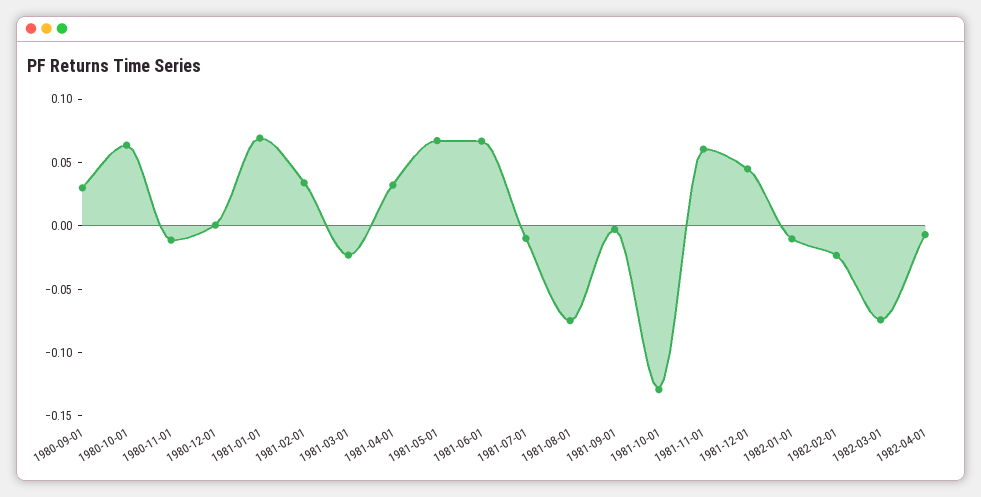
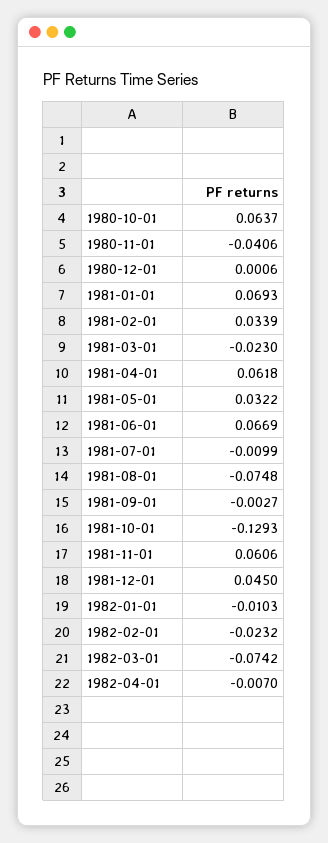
  {
-   "1980-09-01": 0.03,
    "1980-10-01": 0.0637,
-   "1980-11-01": -0.01,
+   "1980-11-01": -0.0406,
    "1980-12-01": 0.0006,
    "1981-01-01": 0.0693,
    "1981-02-01": 0.0339,
    "1981-03-01": -0.023,
-   "1981-04-01": 0.03,
+   "1981-04-01": 0.0618,
-   "1981-05-01": 0.07,
+   "1981-05-01": 0.0322,
    "1981-06-01": 0.0669,
    "1981-07-01": -0.0099,
    "1981-08-01": -0.0748,
    "1981-09-01": -0.0027,
    "1981-10-01": -0.1293,
    "1981-11-01": 0.0606,
    "1981-12-01": 0.045,
    "1982-01-01": -0.0103,
    "1982-02-01": -0.0232,
    "1982-03-01": -0.0742,
    "1982-04-01": -0.007
  }

